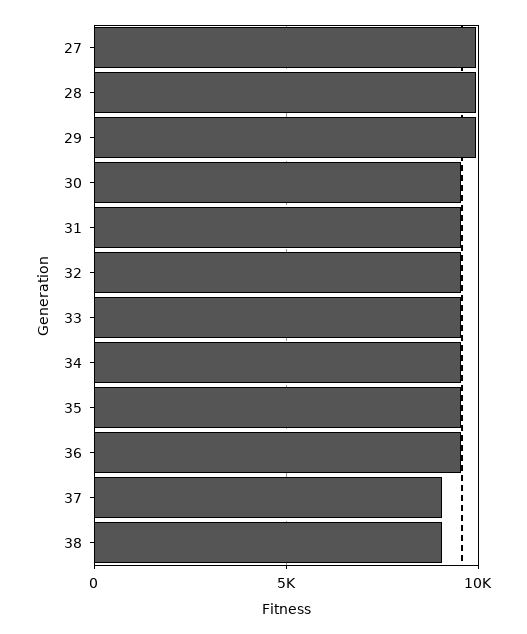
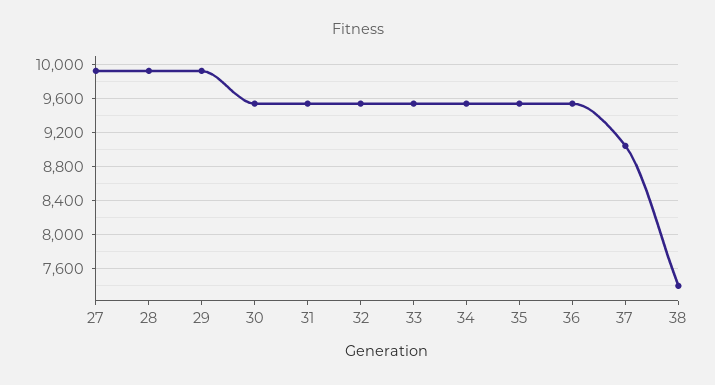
  {
    "27": 9900,
    "28": 9900,
    "29": 9900,
    "30": 9500,
    "31": 9500,
    "32": 9500,
    "33": 9500,
    "34": 9500,
    "35": 9500,
    "36": 9500,
    "37": 9000,
-   "38": 9000
+   "38": 7400
  }

